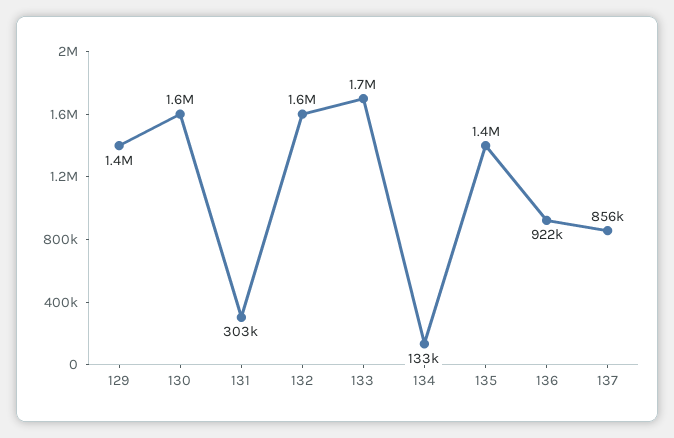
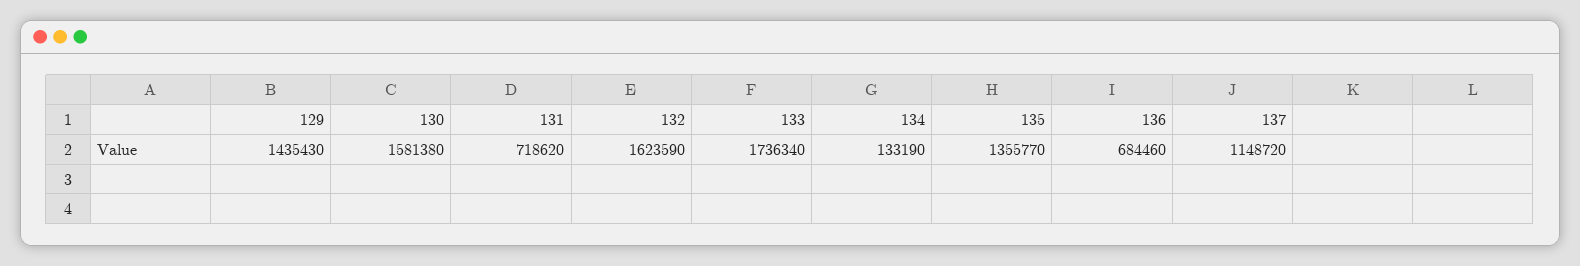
  {
    "129": 1435430,
    "130": 1581380,
-   "131": 303000,
+   "131": 718620,
    "132": 1623590,
    "133": 1736340,
    "134": 133190,
    "135": 1355770,
-   "136": 922000,
+   "136": 684460,
-   "137": 856000
+   "137": 1148720
  }

